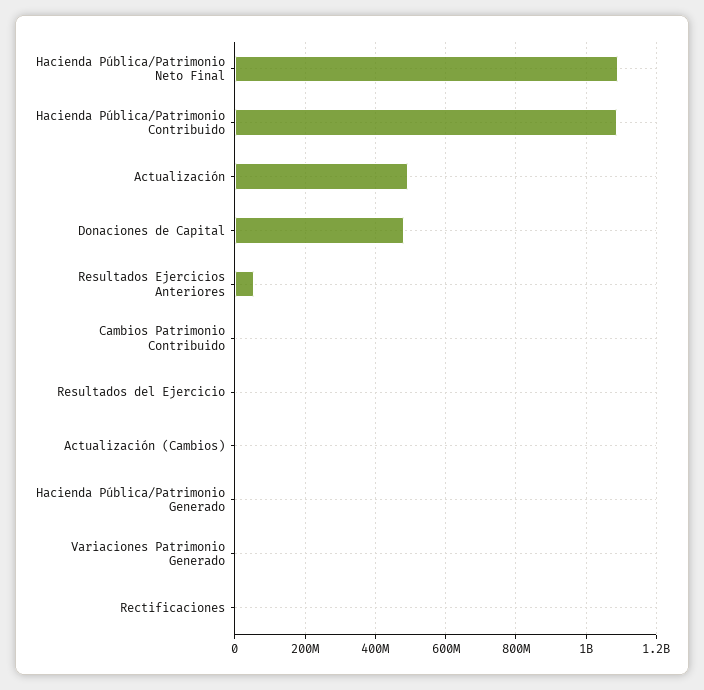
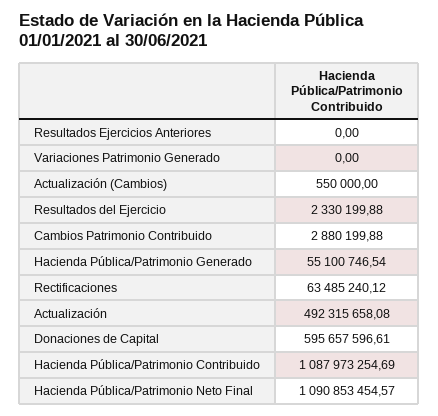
  {
    "Hacienda Pública/Patrimonio Neto Final": 1090853454.57,
    "Hacienda Pública/Patrimonio Contribuido": 1087973254.69,
    "Actualización": 492315658.08,
-   "Donaciones de Capital": 480000000,
+   "Donaciones de Capital": 595657596.61,
-   "Resultados Ejercicios Anteriores": 60000000,
+   "Resultados Ejercicios Anteriores": 0,
    "Cambios Patrimonio Contribuido": 2880199.88,
    "Resultados del Ejercicio": 2330199.88,
    "Actualización (Cambios)": 550000,
-   "Hacienda Pública/Patrimonio Generado": 0,
+   "Hacienda Pública/Patrimonio Generado": 55100746.54,
    "Variaciones Patrimonio Generado": 0,
-   "Rectificaciones": 0
+   "Rectificaciones": 63485240.12
  }

